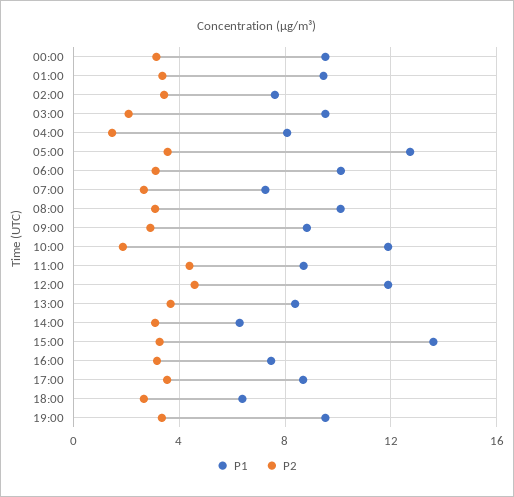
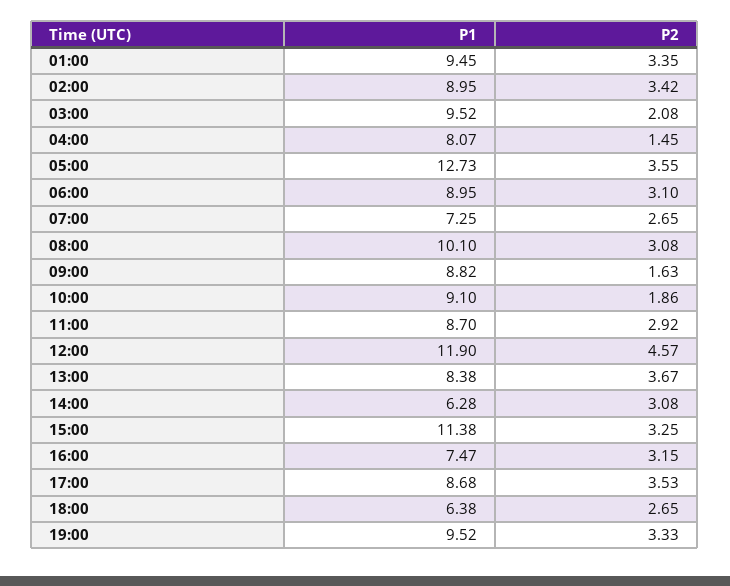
  {
    "P1": {
-     "00:00": 9.5,
      "01:00": 9.45,
-     "02:00": 7.5,
+     "02:00": 8.95,
      "03:00": 9.52,
      "04:00": 8.07,
      "05:00": 12.73,
-     "06:00": 10,
+     "06:00": 8.95,
      "07:00": 7.25,
      "08:00": 10.1,
      "09:00": 8.82,
-     "10:00": 12,
+     "10:00": 9.1,
      "11:00": 8.7,
      "12:00": 11.9,
      "13:00": 8.38,
      "14:00": 6.28,
-     "15:00": 13.5,
+     "15:00": 11.38,
      "16:00": 7.47,
      "17:00": 8.68,
      "18:00": 6.38,
      "19:00": 9.52
    },
    "P2": {
-     "00:00": 3,
      "01:00": 3.35,
      "02:00": 3.42,
      "03:00": 2.08,
      "04:00": 1.45,
      "05:00": 3.55,
      "06:00": 3.1,
      "07:00": 2.65,
      "08:00": 3.08,
-     "09:00": 3,
+     "09:00": 1.63,
      "10:00": 1.86,
-     "11:00": 4.5,
+     "11:00": 2.92,
      "12:00": 4.57,
      "13:00": 3.67,
      "14:00": 3.08,
      "15:00": 3.25,
      "16:00": 3.15,
      "17:00": 3.53,
      "18:00": 2.65,
      "19:00": 3.33
    }
  }

